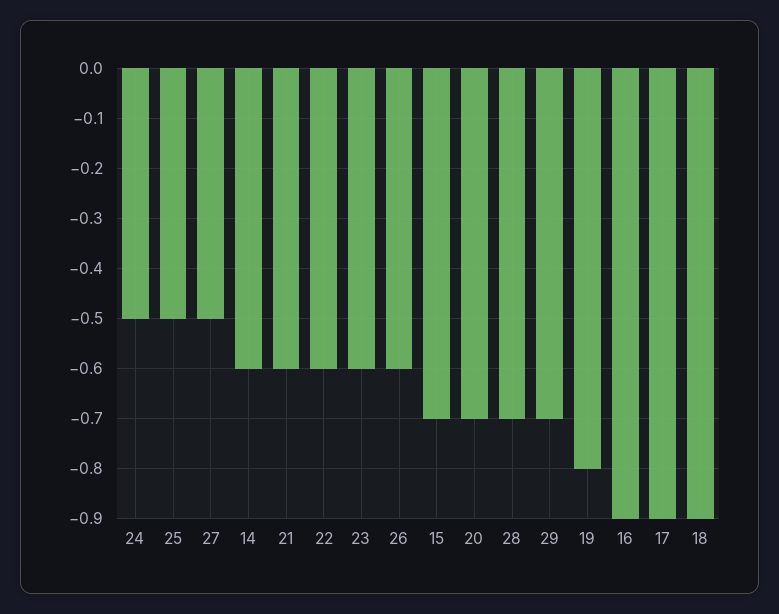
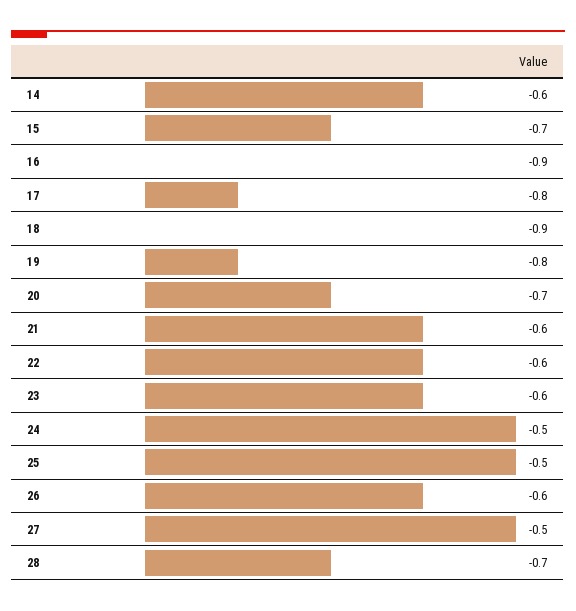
  {
    "24": -0.5,
    "25": -0.5,
    "27": -0.5,
    "14": -0.6,
    "21": -0.6,
    "22": -0.6,
    "23": -0.6,
    "26": -0.6,
    "15": -0.7,
    "20": -0.7,
    "28": -0.7,
-   "29": -0.7,
    "19": -0.8,
    "16": -0.9,
-   "17": -0.9,
+   "17": -0.8,
    "18": -0.9
  }

